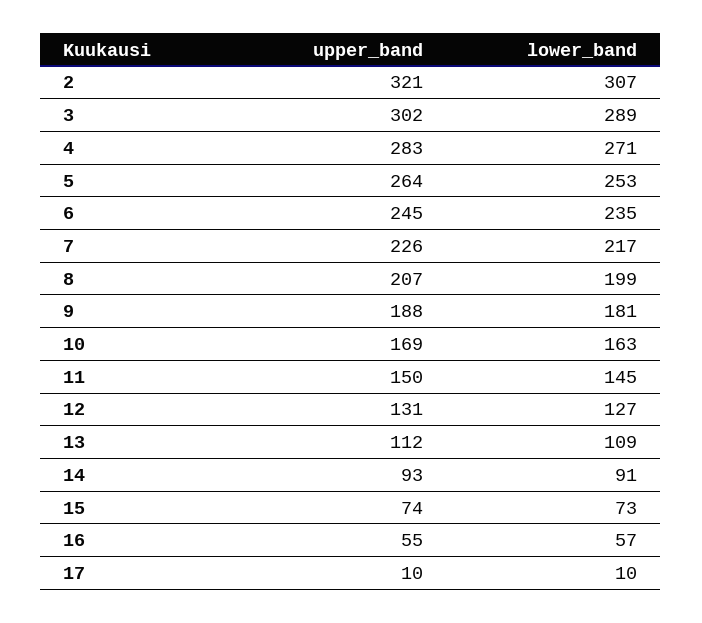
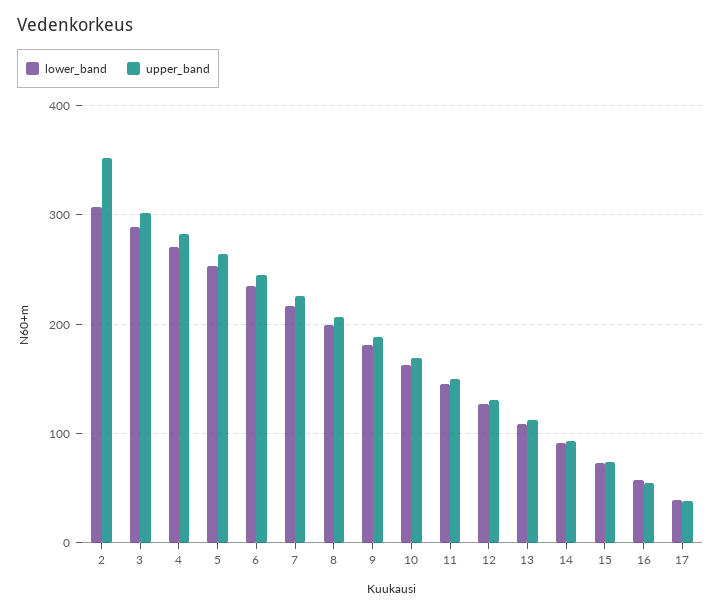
  {
    "upper_band": {
-     "2": 321,
+     "2": 350,
      "3": 302,
      "4": 283,
      "5": 264,
      "6": 245,
      "7": 226,
      "8": 207,
      "9": 188,
      "10": 169,
      "11": 150,
      "12": 131,
      "13": 112,
      "14": 93,
      "15": 74,
      "16": 55,
-     "17": 10
+     "17": 40
    },
    "lower_band": {
      "2": 307,
      "3": 289,
      "4": 271,
      "5": 253,
      "6": 235,
      "7": 217,
      "8": 199,
      "9": 181,
      "10": 163,
      "11": 145,
      "12": 127,
      "13": 109,
      "14": 91,
      "15": 73,
      "16": 57,
-     "17": 10
+     "17": 40
    }
  }

